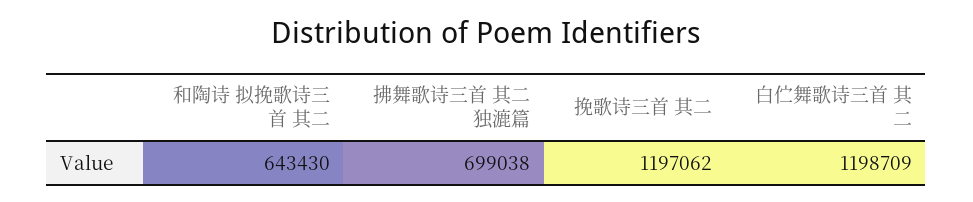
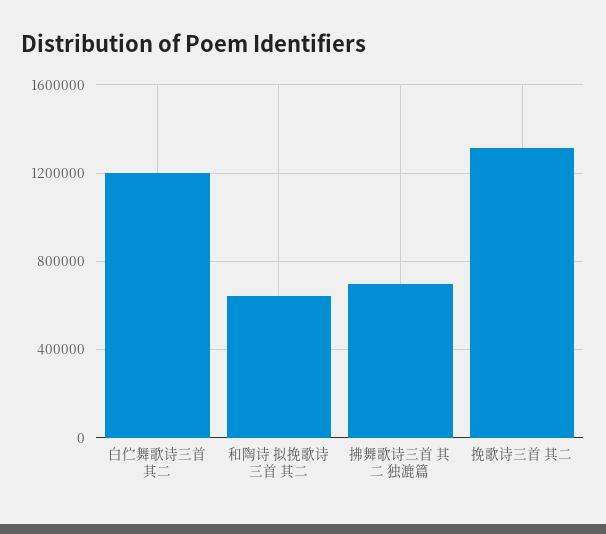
  {
    "和陶诗 拟挽歌诗三首 其二": 643430,
    "拂舞歌诗三首 其二 独漉篇": 699038,
-   "挽歌诗三首 其二": 1197062,
+   "挽歌诗三首 其二": 1300000,
    "白伫舞歌诗三首 其二": 1198709
  }

